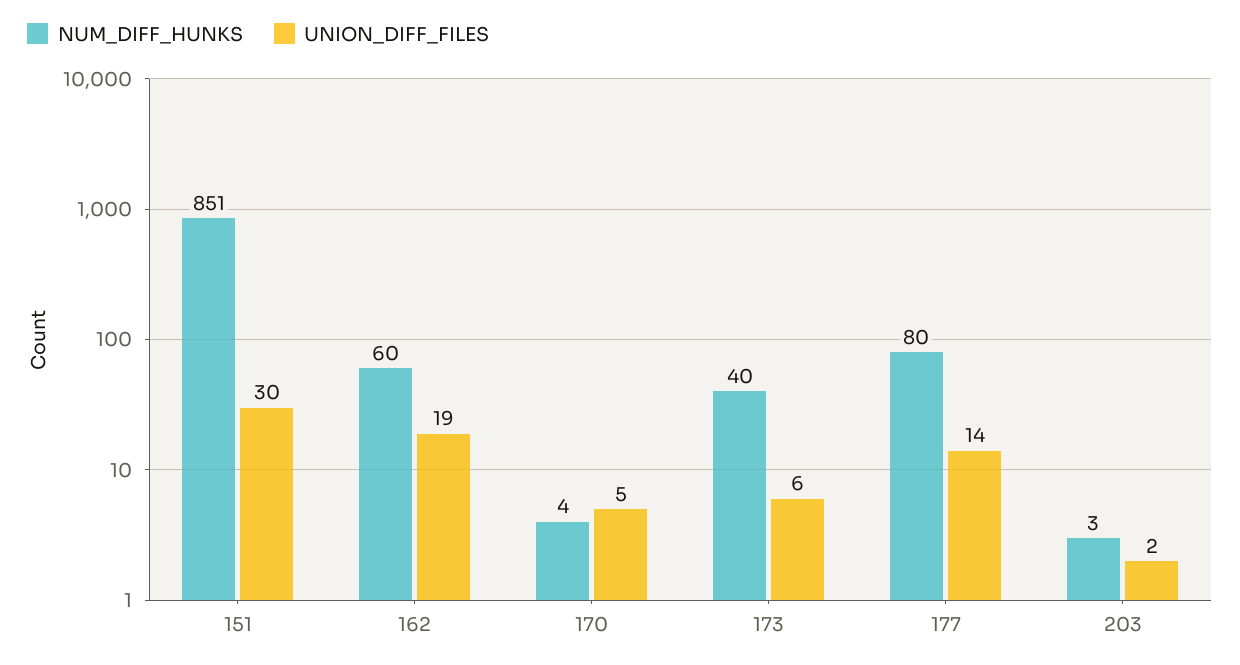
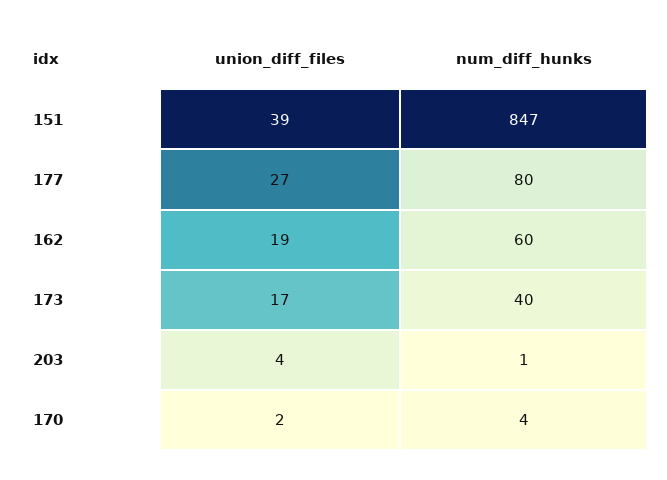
  {
    "NUM_DIFF_HUNKS": {
-     "151": 851,
+     "151": 847,
      "162": 60,
      "170": 4,
      "173": 40,
      "177": 80,
-     "203": 3
+     "203": 1
    },
    "UNION_DIFF_FILES": {
-     "151": 30,
+     "151": 39,
      "162": 19,
-     "170": 5,
+     "170": 2,
-     "173": 6,
+     "173": 17,
-     "177": 14,
+     "177": 27,
-     "203": 2
+     "203": 4
    }
  }

